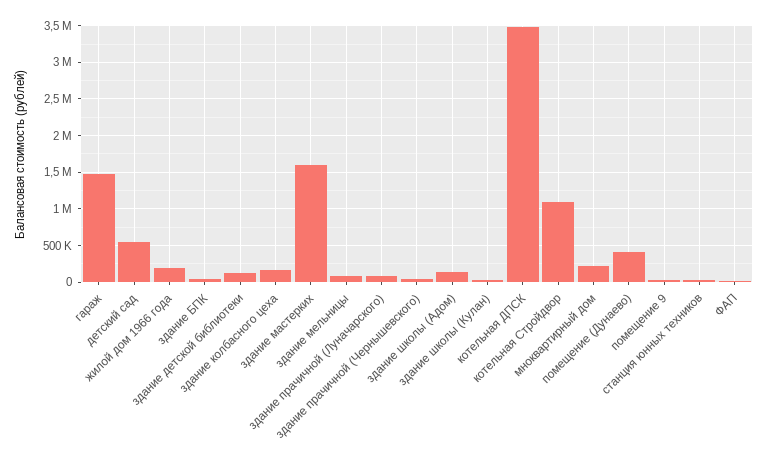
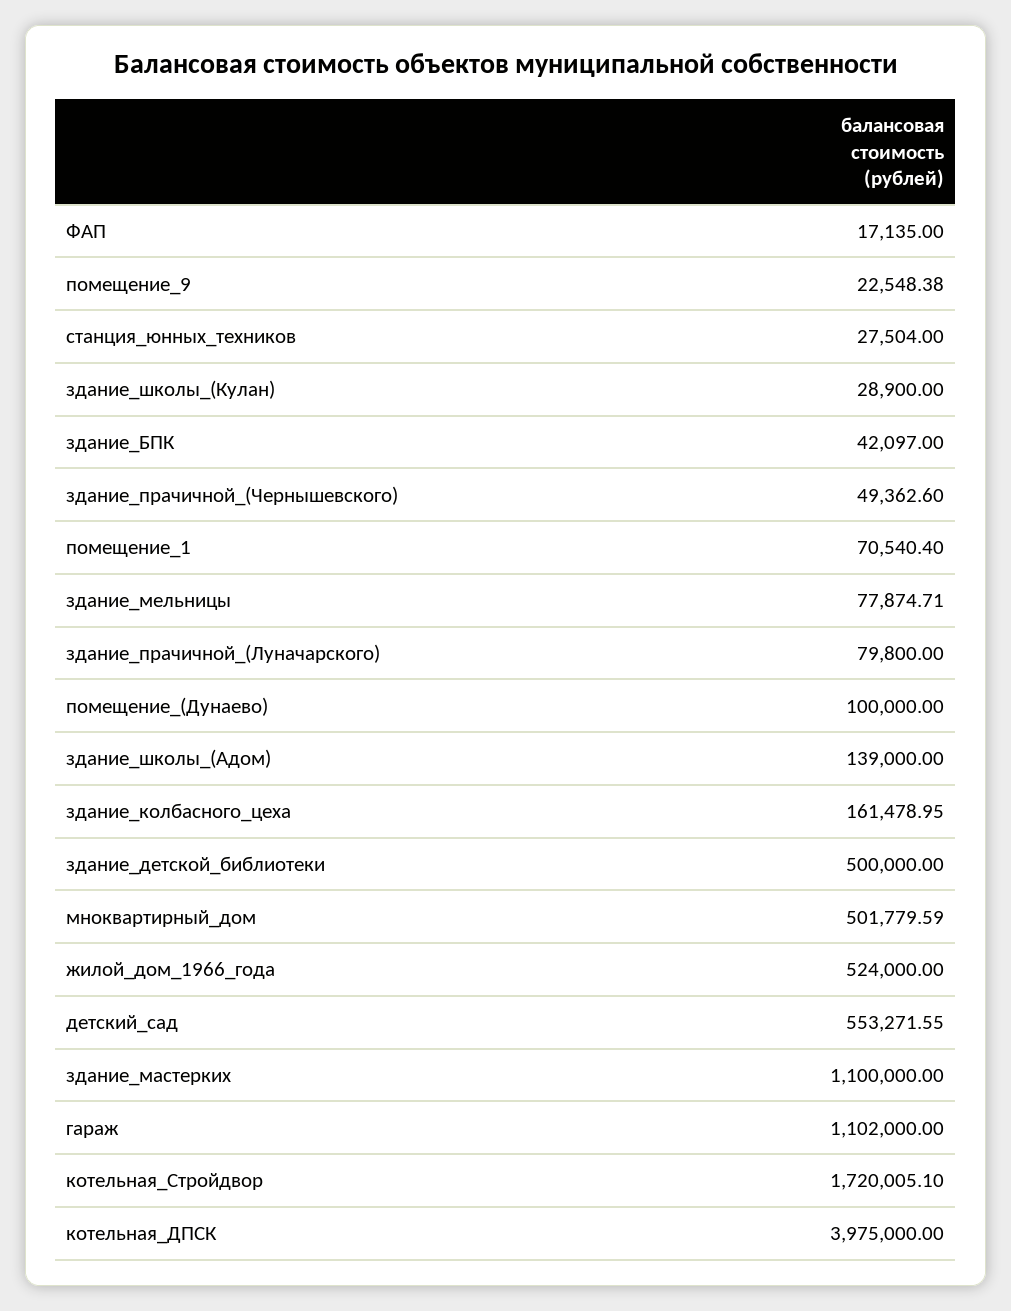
  {
-   "гараж": 1500000,
+   "гараж": 1102000,
    "детский сад": 553271.55,
-   "жилой дом 1966 года": 200000,
+   "жилой дом 1966 года": 524000,
    "здание БПК": 42097,
-   "здание детской библиотеки": 100000,
+   "здание детской библиотеки": 500000,
    "здание колбасного цеха": 161478.95,
-   "здание мастерких": 1600000,
+   "здание мастерких": 1100000,
    "здание мельницы": 77874.71,
    "здание прачичной (Луначарского)": 79800,
    "здание прачичной (Чернышевского)": 49362.6,
    "здание школы (Адом)": 139000,
    "здание школы (Кулан)": 28900,
-   "котельная ДПСК": 3500000,
+   "котельная ДПСК": 3975000,
-   "котельная Стройдвор": 1100000,
+   "котельная Стройдвор": 1720005.1,
-   "мноквартирный дом": 200000,
+   "мноквартирный дом": 501779.59,
-   "помещение (Дунаево)": 400000,
+   "помещение (Дунаево)": 100000,
    "помещение 9": 22548.38,
    "станция юнных техников": 27504,
-   "ФАП": 17135
+   "ФАП": 17135,
+   "помещение_1": 70540.4
  }

